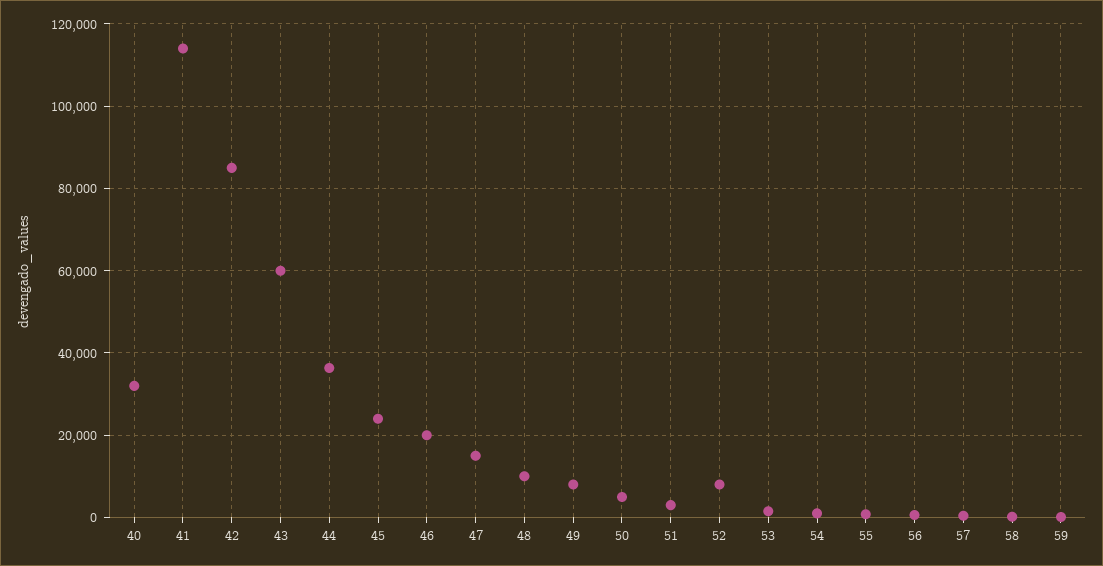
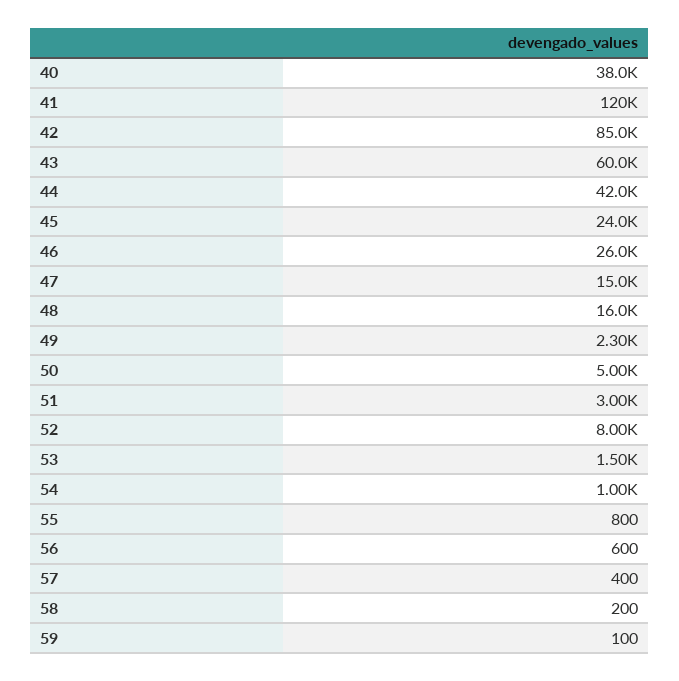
  {
-   "40": 32000,
+   "40": 38000,
-   "41": 114000,
+   "41": 120000,
    "42": 85000,
    "43": 60000,
-   "44": 36000,
+   "44": 42000,
    "45": 24000,
-   "46": 20000,
+   "46": 26000,
    "47": 15000,
-   "48": 10000,
+   "48": 16000,
-   "49": 8000,
+   "49": 2300,
    "50": 5000,
    "51": 3000,
    "52": 8000,
    "53": 1500,
    "54": 1000,
    "55": 800,
    "56": 600,
    "57": 400,
    "58": 200,
    "59": 100
  }

